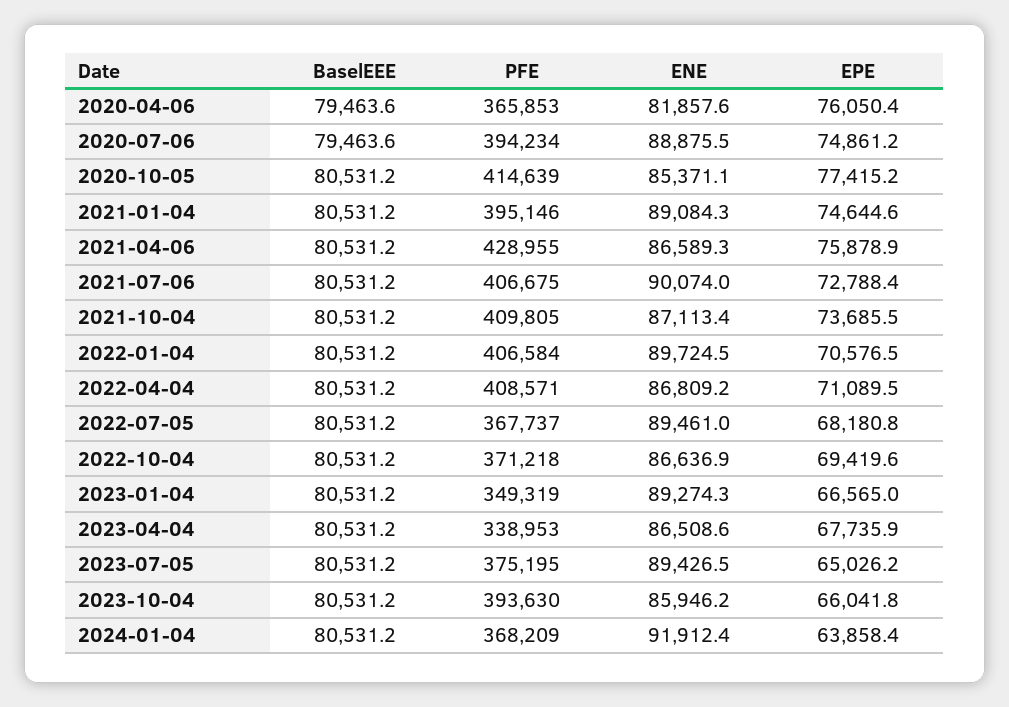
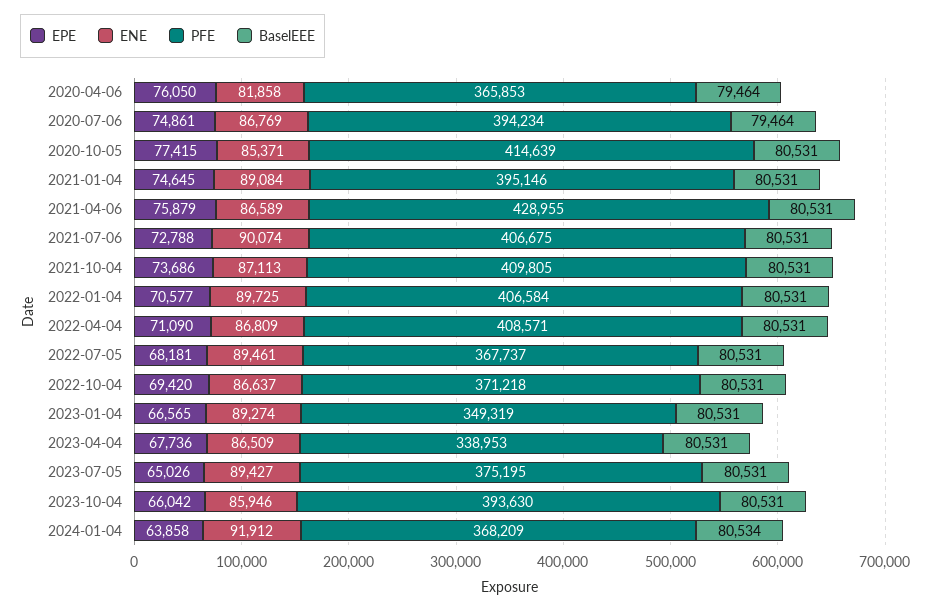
  {
    "BaselEEE": {
      "2020-04-06": 79463.6,
      "2020-07-06": 79463.6,
      "2020-10-05": 80531.2,
      "2021-01-04": 80531.2,
      "2021-04-06": 80531.2,
      "2021-07-06": 80531.2,
      "2021-10-04": 80531.2,
      "2022-01-04": 80531.2,
      "2022-04-04": 80531.2,
      "2022-07-05": 80531.2,
      "2022-10-04": 80531.2,
      "2023-01-04": 80531.2,
      "2023-04-04": 80531.2,
      "2023-07-05": 80531.2,
      "2023-10-04": 80531.2,
-     "2024-01-04": 80531.2
+     "2024-01-04": 80534
    },
    "PFE": {
      "2020-04-06": 365853,
      "2020-07-06": 394234,
      "2020-10-05": 414639,
      "2021-01-04": 395146,
      "2021-04-06": 428955,
      "2021-07-06": 406675,
      "2021-10-04": 409805,
      "2022-01-04": 406584,
      "2022-04-04": 408571,
      "2022-07-05": 367737,
      "2022-10-04": 371218,
      "2023-01-04": 349319,
      "2023-04-04": 338953,
      "2023-07-05": 375195,
      "2023-10-04": 393630,
      "2024-01-04": 368209
    },
    "ENE": {
      "2020-04-06": 81857.6,
-     "2020-07-06": 88875.5,
+     "2020-07-06": 86769,
      "2020-10-05": 85371.1,
      "2021-01-04": 89084.3,
      "2021-04-06": 86589.3,
      "2021-07-06": 90074,
      "2021-10-04": 87113.4,
      "2022-01-04": 89724.5,
      "2022-04-04": 86809.2,
      "2022-07-05": 89461,
      "2022-10-04": 86636.9,
      "2023-01-04": 89274.3,
      "2023-04-04": 86508.6,
      "2023-07-05": 89426.5,
      "2023-10-04": 85946.2,
      "2024-01-04": 91912.4
    },
    "EPE": {
      "2020-04-06": 76050.4,
      "2020-07-06": 74861.2,
      "2020-10-05": 77415.2,
      "2021-01-04": 74644.6,
      "2021-04-06": 75878.9,
      "2021-07-06": 72788.4,
      "2021-10-04": 73685.5,
      "2022-01-04": 70576.5,
      "2022-04-04": 71089.5,
      "2022-07-05": 68180.8,
      "2022-10-04": 69419.6,
      "2023-01-04": 66565,
      "2023-04-04": 67735.9,
      "2023-07-05": 65026.2,
      "2023-10-04": 66041.8,
      "2024-01-04": 63858.4
    }
  }

